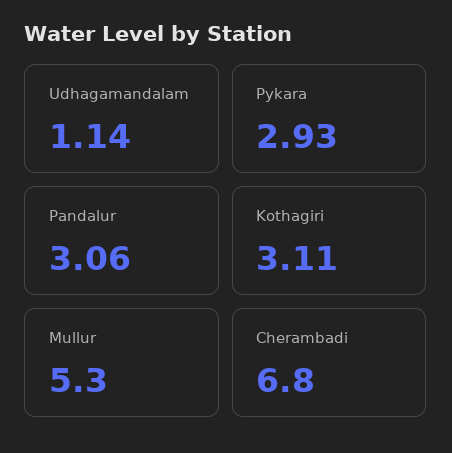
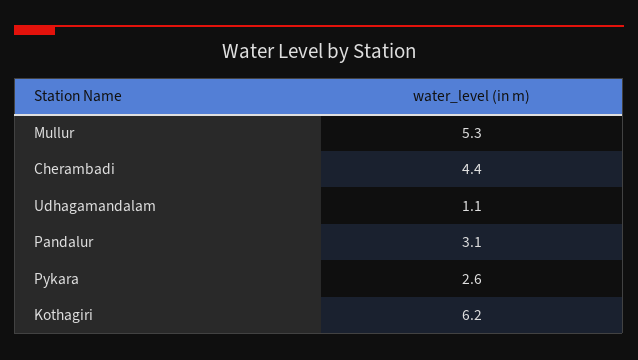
  {
    "Udhagamandalam": 1.14,
-   "Pykara": 2.93,
+   "Pykara": 2.6,
    "Pandalur": 3.06,
-   "Kothagiri": 3.11,
+   "Kothagiri": 6.2,
    "Mullur": 5.3,
-   "Cherambadi": 6.8
+   "Cherambadi": 4.4
  }

